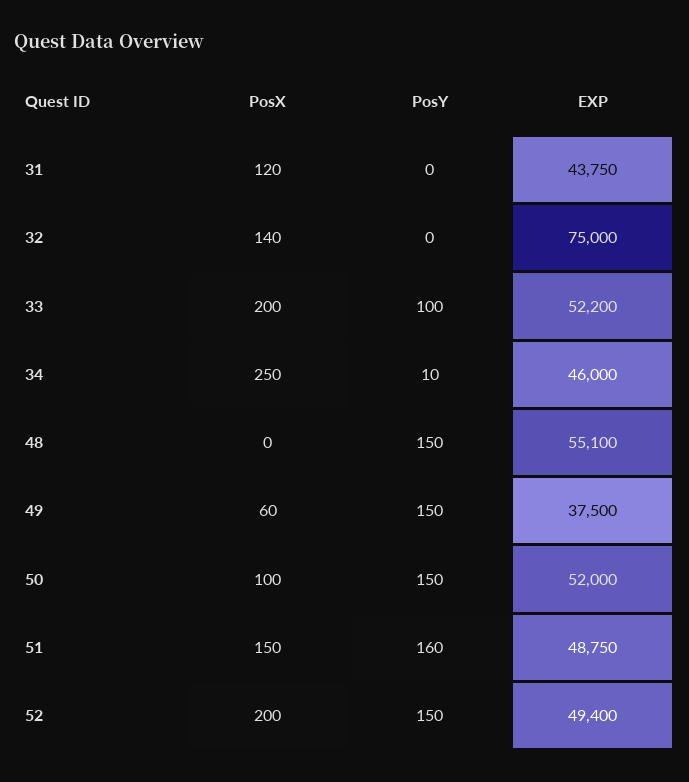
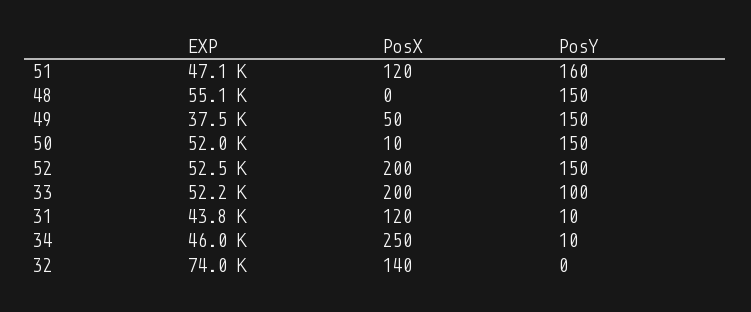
  {
    "PosX": {
      "31": 120,
      "32": 140,
      "33": 200,
      "34": 250,
      "48": 0,
-     "49": 60,
+     "49": 50,
-     "50": 100,
+     "50": 10,
-     "51": 150,
+     "51": 120,
      "52": 200
    },
    "PosY": {
-     "31": 0,
+     "31": 10,
      "32": 0,
      "33": 100,
      "34": 10,
      "48": 150,
      "49": 150,
      "50": 150,
      "51": 160,
      "52": 150
    },
    "EXP": {
      "31": 43750,
-     "32": 75000,
+     "32": 74000,
      "33": 52200,
      "34": 46000,
      "48": 55100,
      "49": 37500,
      "50": 52000,
-     "51": 48750,
+     "51": 47100,
-     "52": 49400
+     "52": 52500
    }
  }

